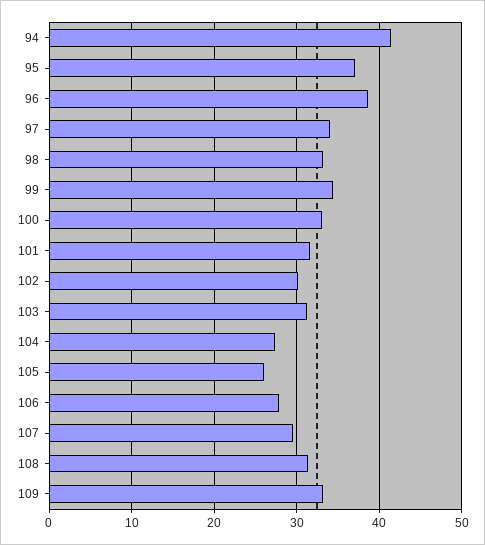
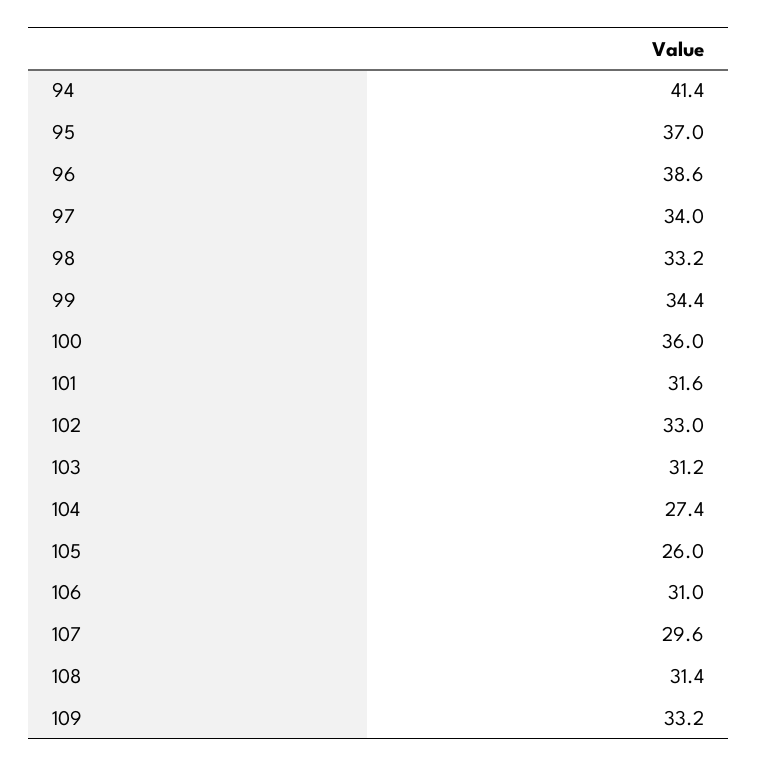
  {
    "94": 41.4,
    "95": 37,
    "96": 38.6,
    "97": 34,
    "98": 33.2,
    "99": 34.4,
-   "100": 33,
+   "100": 36,
    "101": 31.6,
-   "102": 30,
+   "102": 33,
    "103": 31.2,
    "104": 27.4,
    "105": 26,
-   "106": 28,
+   "106": 31,
    "107": 29.6,
    "108": 31.4,
    "109": 33.2
  }

